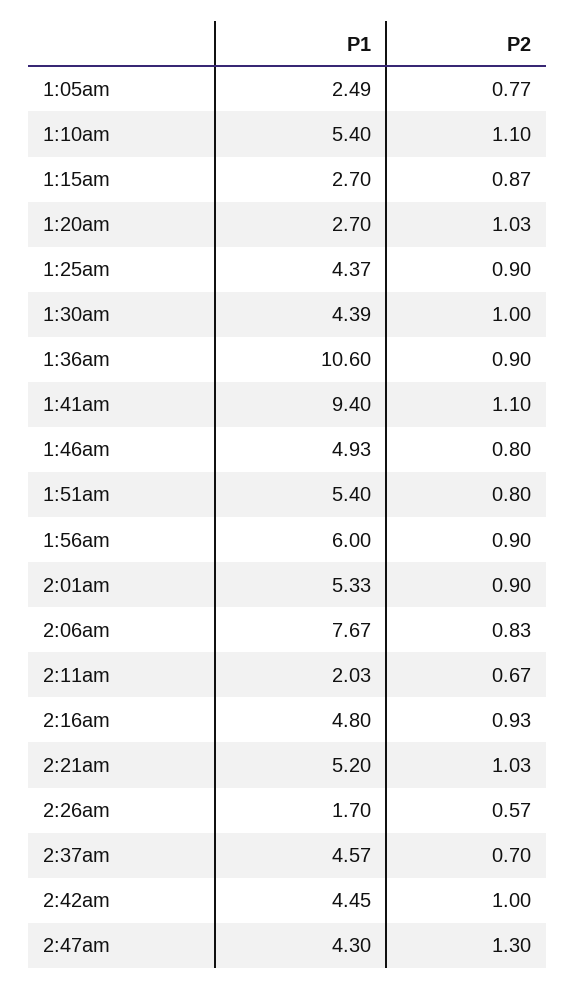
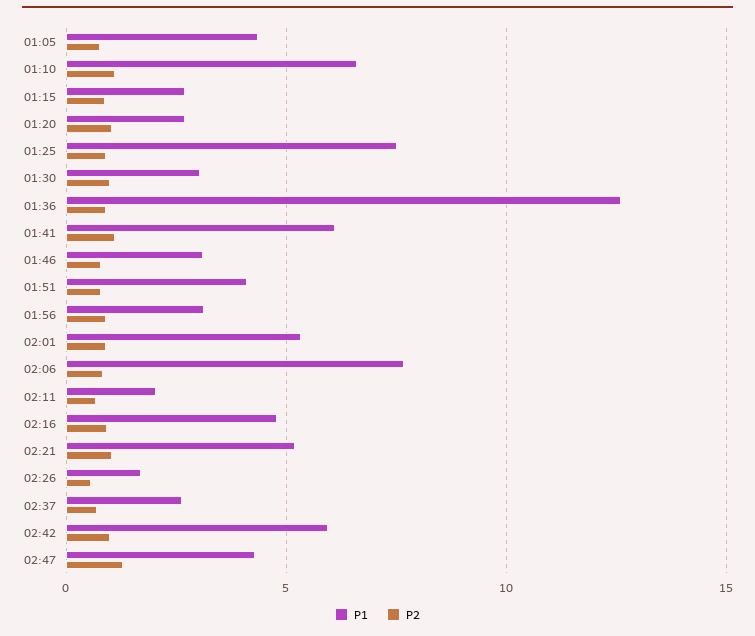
  {
    "P1": {
-     "1:05am": 2.49,
+     "1:05am": 4.5,
-     "1:10am": 5.4,
+     "1:10am": 6.5,
      "1:15am": 2.7,
      "1:20am": 2.7,
-     "1:25am": 4.37,
+     "1:25am": 7.5,
-     "1:30am": 4.39,
+     "1:30am": 3,
-     "1:36am": 10.6,
+     "1:36am": 12.5,
-     "1:41am": 9.4,
+     "1:41am": 6,
-     "1:46am": 4.93,
+     "1:46am": 3,
-     "1:51am": 5.4,
+     "1:51am": 4,
-     "1:56am": 6,
+     "1:56am": 3,
      "2:01am": 5.33,
      "2:06am": 7.67,
      "2:11am": 2.03,
      "2:16am": 4.8,
      "2:21am": 5.2,
      "2:26am": 1.7,
-     "2:37am": 4.57,
+     "2:37am": 2.5,
-     "2:42am": 4.45,
+     "2:42am": 6,
      "2:47am": 4.3
    },
    "P2": {
      "1:05am": 0.77,
      "1:10am": 1.1,
      "1:15am": 0.87,
      "1:20am": 1.03,
      "1:25am": 0.9,
      "1:30am": 1,
      "1:36am": 0.9,
      "1:41am": 1.1,
      "1:46am": 0.8,
      "1:51am": 0.8,
      "1:56am": 0.9,
      "2:01am": 0.9,
      "2:06am": 0.83,
      "2:11am": 0.67,
      "2:16am": 0.93,
      "2:21am": 1.03,
      "2:26am": 0.57,
      "2:37am": 0.7,
      "2:42am": 1,
      "2:47am": 1.3
    }
  }

